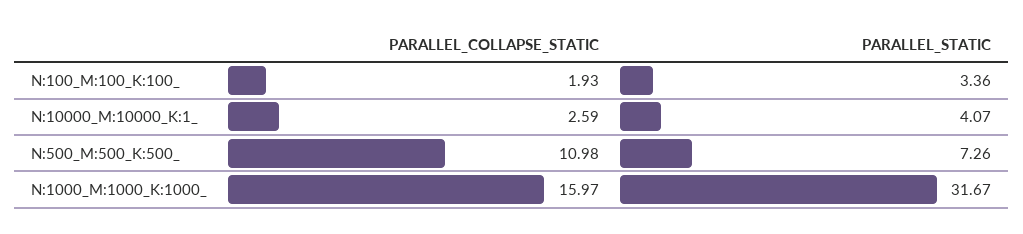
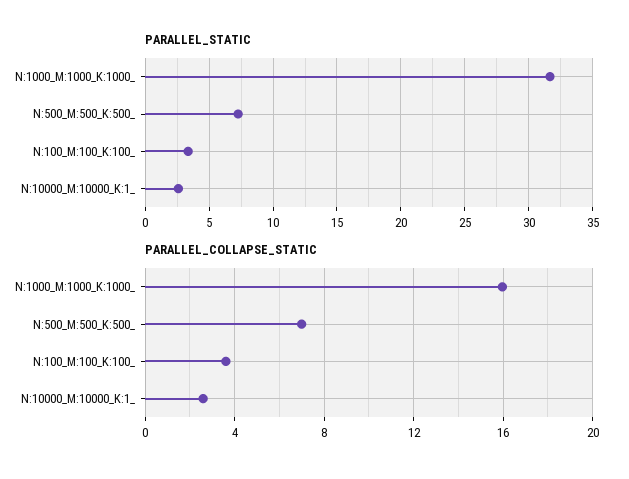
  {
    "PARALLEL_COLLAPSE_STATIC": {
-     "N:100_M:100_K:100_": 1.93,
+     "N:100_M:100_K:100_": 3.5,
      "N:10000_M:10000_K:1_": 2.59,
-     "N:500_M:500_K:500_": 10.98,
+     "N:500_M:500_K:500_": 7,
      "N:1000_M:1000_K:1000_": 15.97
    },
    "PARALLEL_STATIC": {
      "N:100_M:100_K:100_": 3.36,
-     "N:10000_M:10000_K:1_": 4.07,
+     "N:10000_M:10000_K:1_": 2.5,
      "N:500_M:500_K:500_": 7.26,
      "N:1000_M:1000_K:1000_": 31.67
    }
  }

